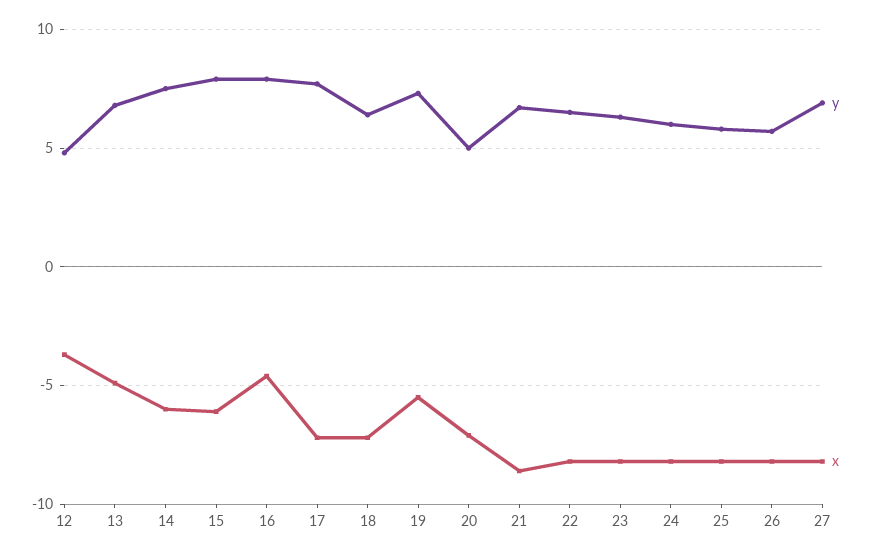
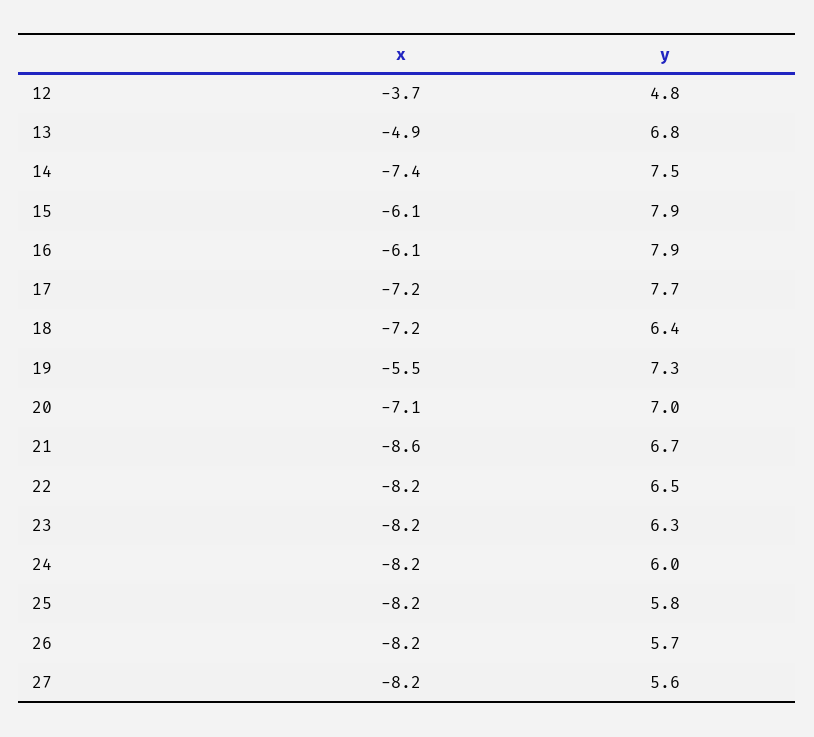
  {
    "y": {
      "12": 4.8,
      "13": 6.8,
      "14": 7.5,
      "15": 7.9,
      "16": 7.9,
      "17": 7.7,
      "18": 6.4,
      "19": 7.3,
-     "20": 5,
+     "20": 7,
      "21": 6.7,
      "22": 6.5,
      "23": 6.3,
      "24": 6,
      "25": 5.8,
      "26": 5.7,
-     "27": 7
+     "27": 5.6
    },
    "x": {
      "12": -3.7,
      "13": -4.9,
-     "14": -6,
+     "14": -7.4,
      "15": -6.1,
-     "16": -4.5,
+     "16": -6.1,
      "17": -7.2,
      "18": -7.2,
      "19": -5.5,
      "20": -7.1,
      "21": -8.6,
      "22": -8.2,
      "23": -8.2,
      "24": -8.2,
      "25": -8.2,
      "26": -8.2,
      "27": -8.2
    }
  }

